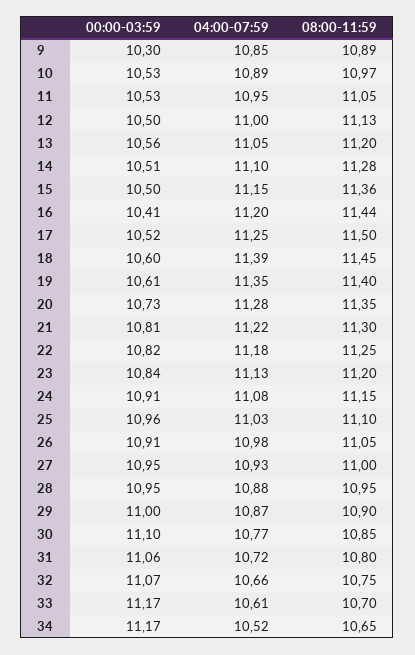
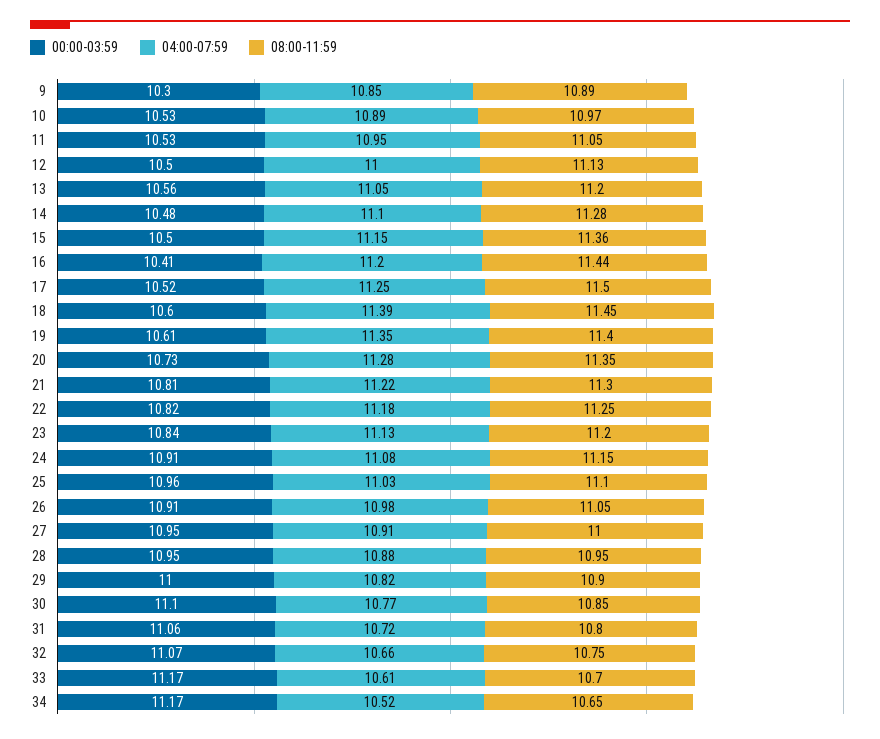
  {
    "00:00-03:59": {
      "9": 10.3,
      "10": 10.53,
      "11": 10.53,
      "12": 10.5,
      "13": 10.56,
-     "14": 10.51,
+     "14": 10.48,
      "15": 10.5,
      "16": 10.41,
      "17": 10.52,
      "18": 10.6,
      "19": 10.61,
      "20": 10.73,
      "21": 10.81,
      "22": 10.82,
      "23": 10.84,
      "24": 10.91,
      "25": 10.96,
      "26": 10.91,
      "27": 10.95,
      "28": 10.95,
      "29": 11,
      "30": 11.1,
      "31": 11.06,
      "32": 11.07,
      "33": 11.17,
      "34": 11.17
    },
    "04:00-07:59": {
      "9": 10.85,
      "10": 10.89,
      "11": 10.95,
      "12": 11,
      "13": 11.05,
      "14": 11.1,
      "15": 11.15,
      "16": 11.2,
      "17": 11.25,
      "18": 11.39,
      "19": 11.35,
      "20": 11.28,
      "21": 11.22,
      "22": 11.18,
      "23": 11.13,
      "24": 11.08,
      "25": 11.03,
      "26": 10.98,
-     "27": 10.93,
+     "27": 10.91,
      "28": 10.88,
-     "29": 10.87,
+     "29": 10.82,
      "30": 10.77,
      "31": 10.72,
      "32": 10.66,
      "33": 10.61,
      "34": 10.52
    },
    "08:00-11:59": {
      "9": 10.89,
      "10": 10.97,
      "11": 11.05,
      "12": 11.13,
      "13": 11.2,
      "14": 11.28,
      "15": 11.36,
      "16": 11.44,
      "17": 11.5,
      "18": 11.45,
      "19": 11.4,
      "20": 11.35,
      "21": 11.3,
      "22": 11.25,
      "23": 11.2,
      "24": 11.15,
      "25": 11.1,
      "26": 11.05,
      "27": 11,
      "28": 10.95,
      "29": 10.9,
      "30": 10.85,
      "31": 10.8,
      "32": 10.75,
      "33": 10.7,
      "34": 10.65
    }
  }

